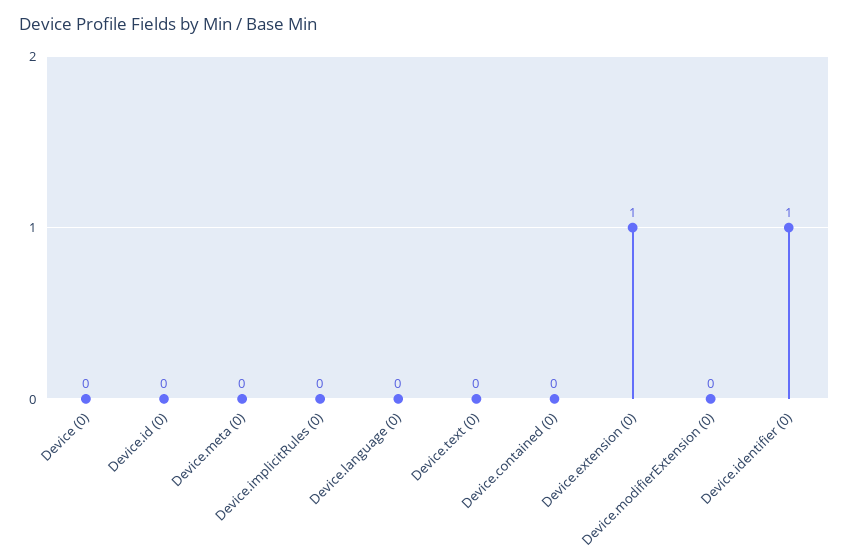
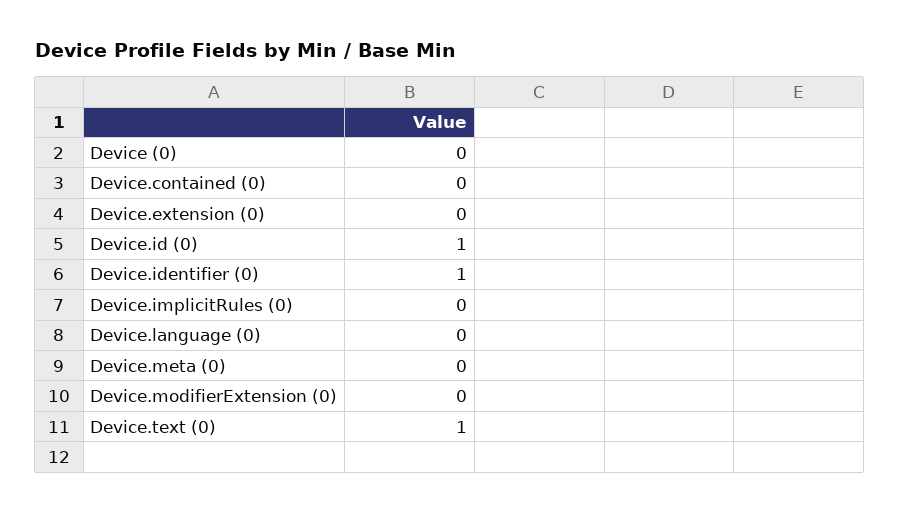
  {
    "Device (0)": 0,
-   "Device.id (0)": 0,
+   "Device.id (0)": 1,
    "Device.meta (0)": 0,
    "Device.implicitRules (0)": 0,
    "Device.language (0)": 0,
-   "Device.text (0)": 0,
+   "Device.text (0)": 1,
    "Device.contained (0)": 0,
-   "Device.extension (0)": 1,
+   "Device.extension (0)": 0,
    "Device.modifierExtension (0)": 0,
    "Device.identifier (0)": 1
  }

